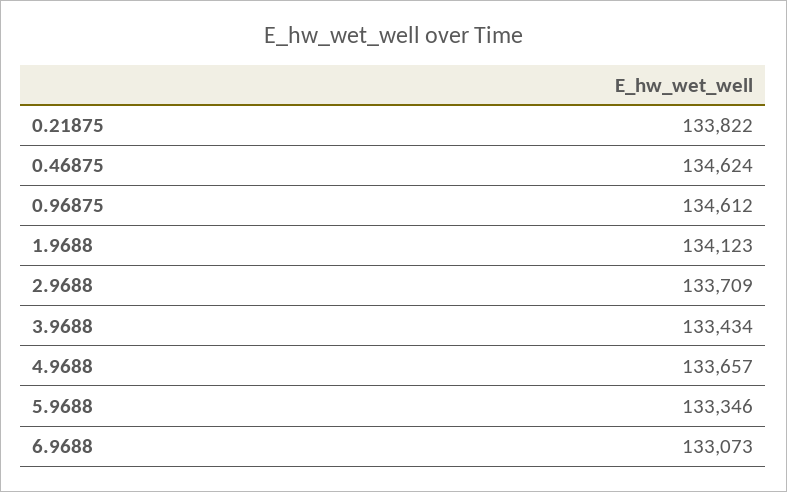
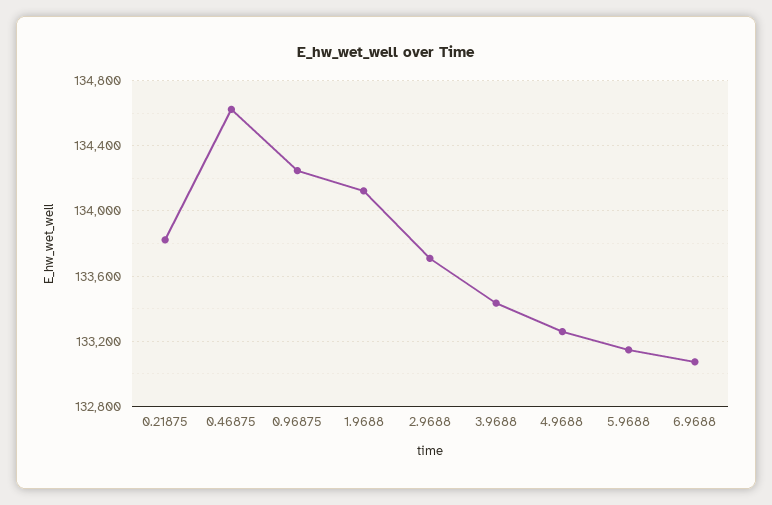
  {
    "0.21875": 133822,
    "0.46875": 134624,
-   "0.96875": 134612,
+   "0.96875": 134250,
    "1.9688": 134123,
    "2.9688": 133709,
    "3.9688": 133434,
-   "4.9688": 133657,
+   "4.9688": 133250,
-   "5.9688": 133346,
+   "5.9688": 133150,
    "6.9688": 133073
  }

